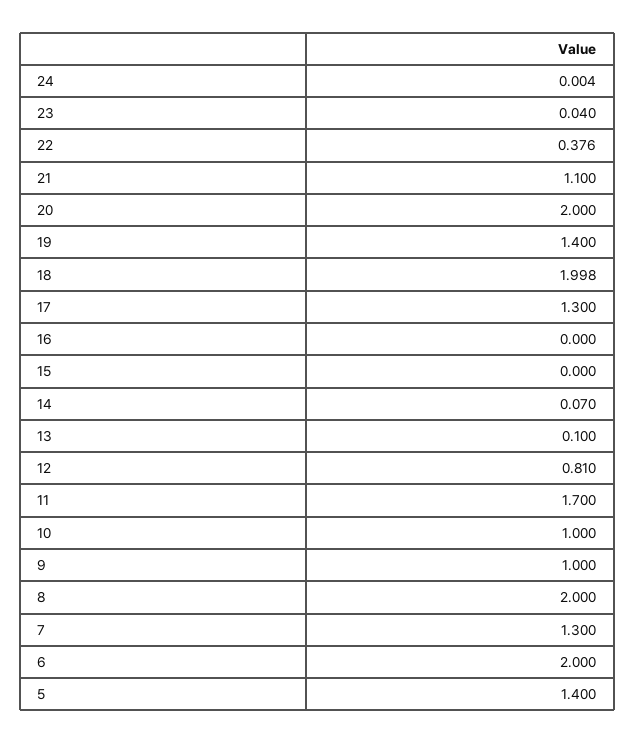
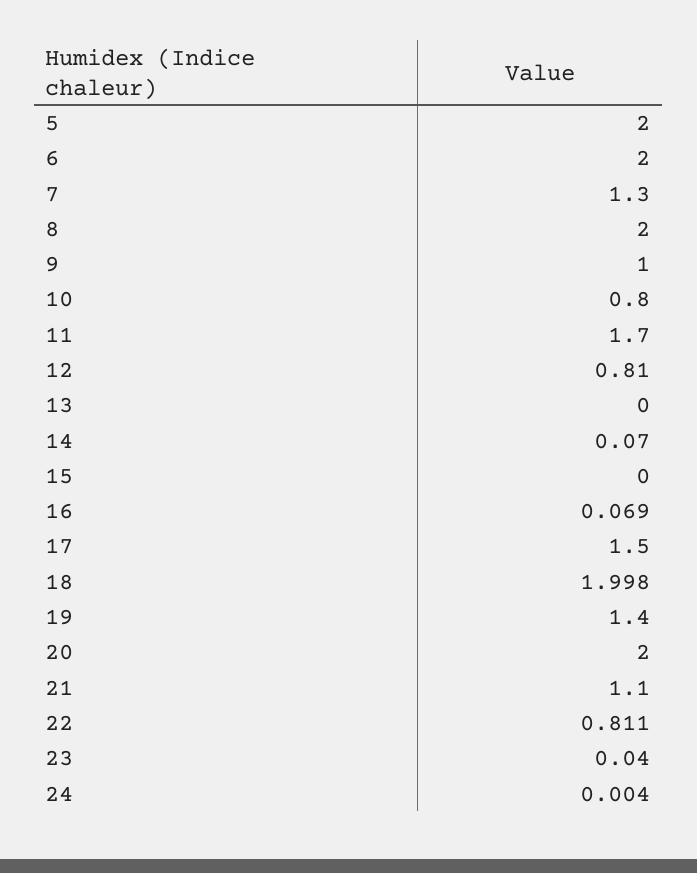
  {
    "24": 0.004,
    "23": 0.04,
-   "22": 0.376,
+   "22": 0.811,
    "21": 1.1,
    "20": 2,
    "19": 1.4,
    "18": 1.998,
-   "17": 1.3,
+   "17": 1.5,
-   "16": 0,
+   "16": 0.069,
    "15": 0,
    "14": 0.07,
-   "13": 0.1,
+   "13": 0,
    "12": 0.81,
    "11": 1.7,
-   "10": 1,
+   "10": 0.8,
    "9": 1,
    "8": 2,
    "7": 1.3,
    "6": 2,
-   "5": 1.4
+   "5": 2
  }

